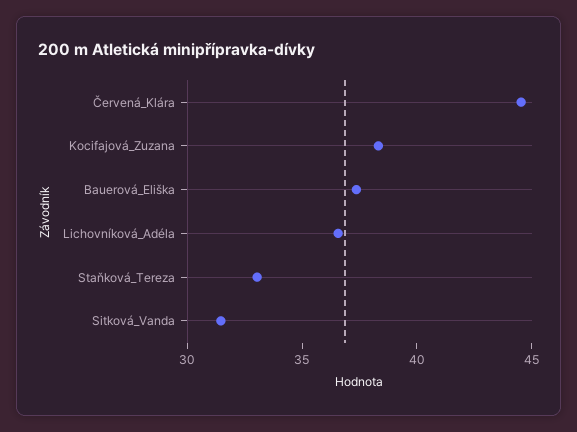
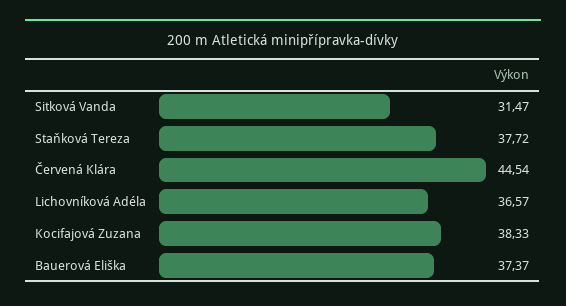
  {
    "Červená_Klára": 44.54,
    "Kocifajová_Zuzana": 38.33,
    "Bauerová_Eliška": 37.37,
    "Lichovníková_Adéla": 36.57,
-   "Staňková_Tereza": 33,
+   "Staňková_Tereza": 37.72,
    "Sitková_Vanda": 31.47
  }

